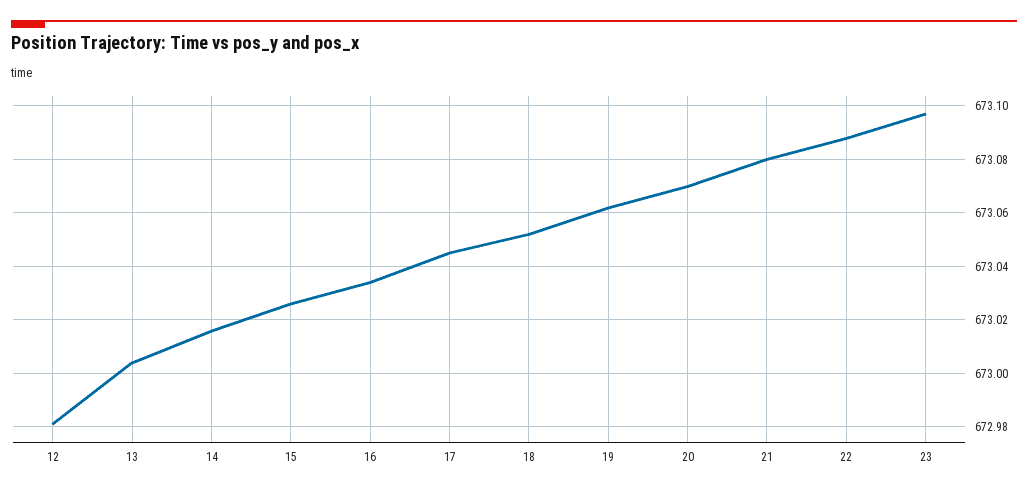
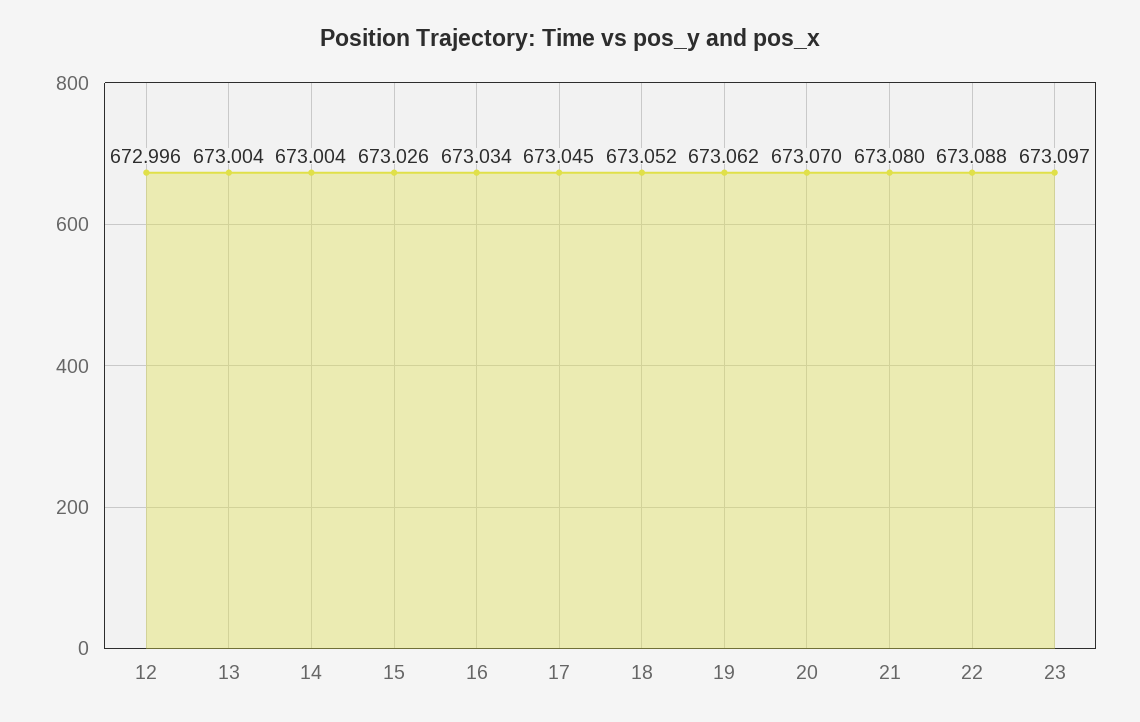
  {
-   "12": 672.98,
+   "12": 672.996,
    "13": 673.004,
-   "14": 673.015,
+   "14": 673.004,
    "15": 673.026,
    "16": 673.034,
    "17": 673.045,
    "18": 673.052,
    "19": 673.062,
    "20": 673.07,
    "21": 673.08,
    "22": 673.088,
    "23": 673.097
  }

